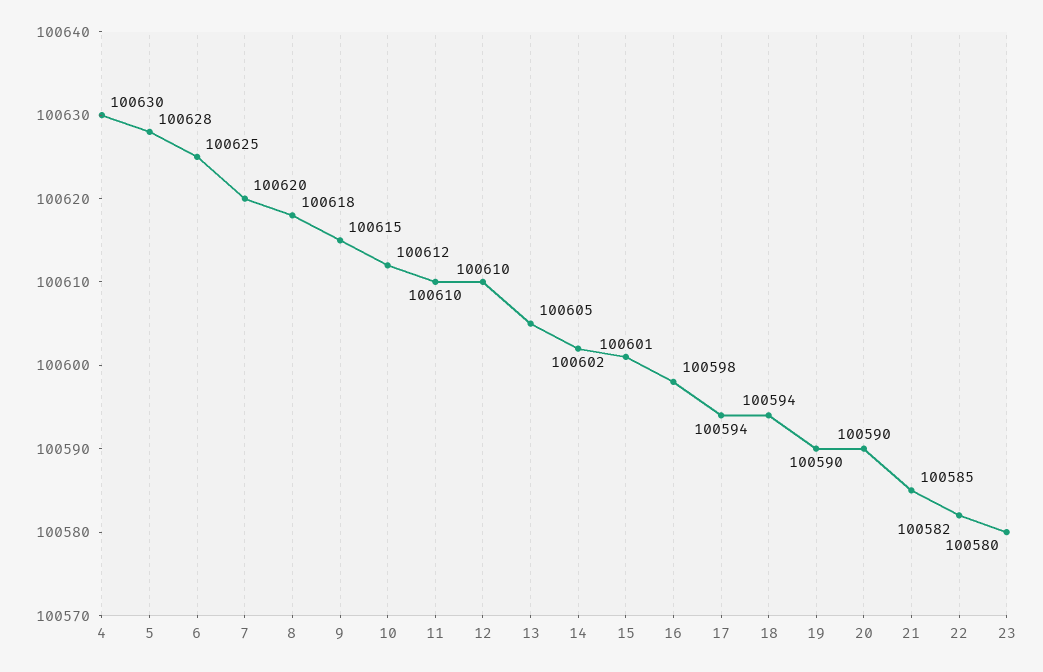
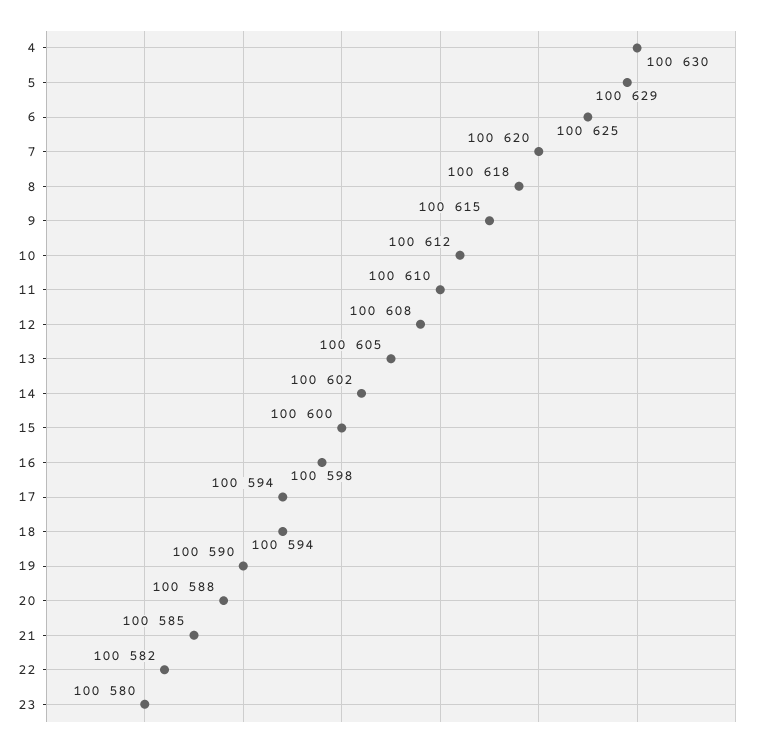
  {
    "4": 100630,
-   "5": 100628,
+   "5": 100629,
    "6": 100625,
    "7": 100620,
    "8": 100618,
    "9": 100615,
    "10": 100612,
    "11": 100610,
-   "12": 100610,
+   "12": 100608,
    "13": 100605,
    "14": 100602,
-   "15": 100601,
+   "15": 100600,
    "16": 100598,
    "17": 100594,
    "18": 100594,
    "19": 100590,
-   "20": 100590,
+   "20": 100588,
    "21": 100585,
    "22": 100582,
    "23": 100580
  }

